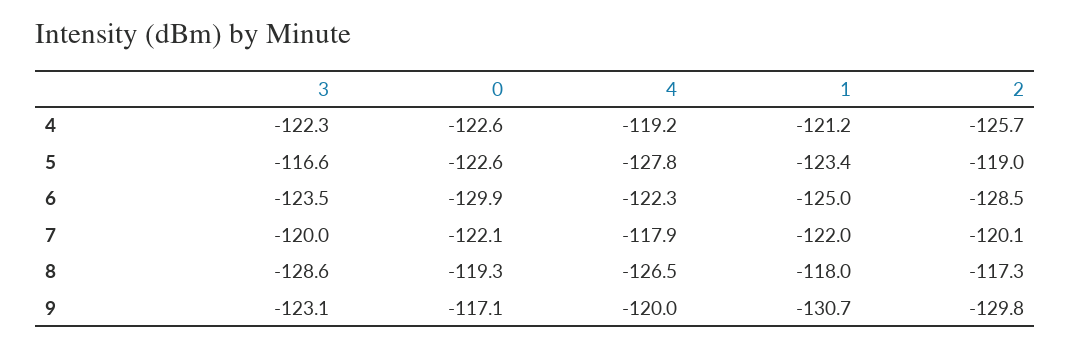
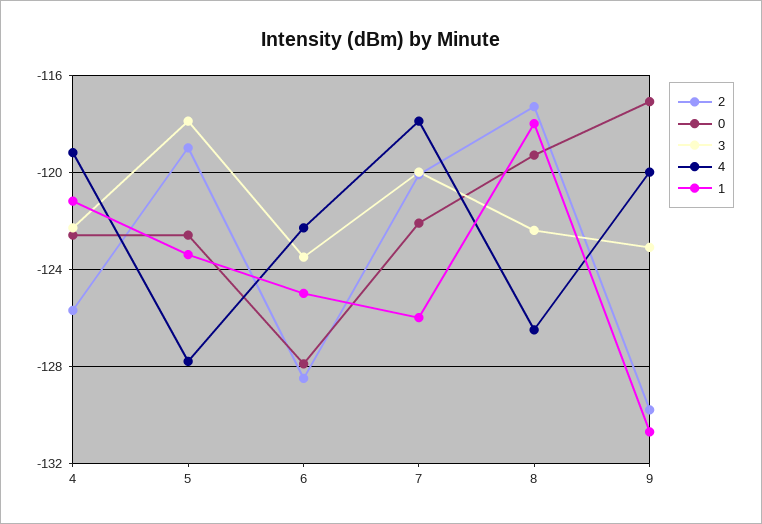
  {
    "3": {
      "4": -122.3,
-     "5": -116.6,
+     "5": -118,
      "6": -123.5,
      "7": -120,
-     "8": -128.6,
+     "8": -122.5,
      "9": -123.1
    },
    "0": {
      "4": -122.6,
      "5": -122.6,
-     "6": -129.9,
+     "6": -128,
      "7": -122.1,
      "8": -119.3,
      "9": -117.1
    },
    "4": {
      "4": -119.2,
      "5": -127.8,
      "6": -122.3,
      "7": -117.9,
      "8": -126.5,
      "9": -120
    },
    "1": {
      "4": -121.2,
      "5": -123.4,
      "6": -125,
-     "7": -122,
+     "7": -126,
      "8": -118,
      "9": -130.7
    },
    "2": {
      "4": -125.7,
      "5": -119,
      "6": -128.5,
      "7": -120.1,
      "8": -117.3,
      "9": -129.8
    }
  }

